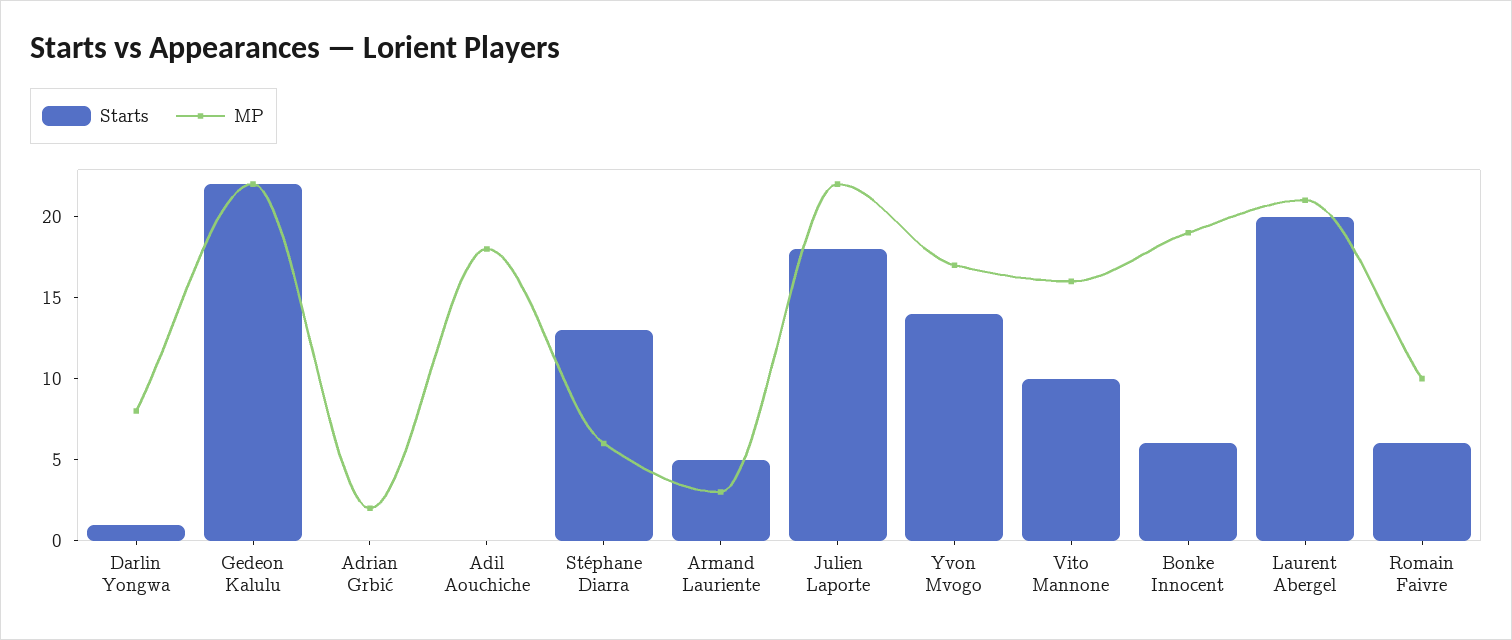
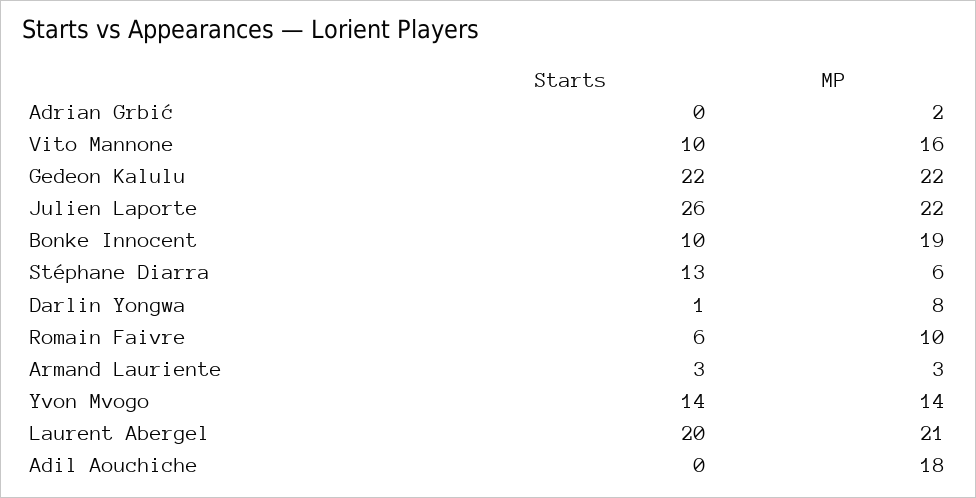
  {
    "Starts": {
      "Darlin Yongwa": 1,
      "Gedeon Kalulu": 22,
      "Adrian Grbić": 0,
      "Adil Aouchiche": 0,
      "Stéphane Diarra": 13,
-     "Armand Lauriente": 5,
+     "Armand Lauriente": 3,
-     "Julien Laporte": 18,
+     "Julien Laporte": 26,
      "Yvon Mvogo": 14,
      "Vito Mannone": 10,
-     "Bonke Innocent": 6,
+     "Bonke Innocent": 10,
      "Laurent Abergel": 20,
      "Romain Faivre": 6
    },
    "MP": {
      "Darlin Yongwa": 8,
      "Gedeon Kalulu": 22,
      "Adrian Grbić": 2,
      "Adil Aouchiche": 18,
      "Stéphane Diarra": 6,
      "Armand Lauriente": 3,
      "Julien Laporte": 22,
-     "Yvon Mvogo": 17,
+     "Yvon Mvogo": 14,
      "Vito Mannone": 16,
      "Bonke Innocent": 19,
      "Laurent Abergel": 21,
      "Romain Faivre": 10
    }
  }

